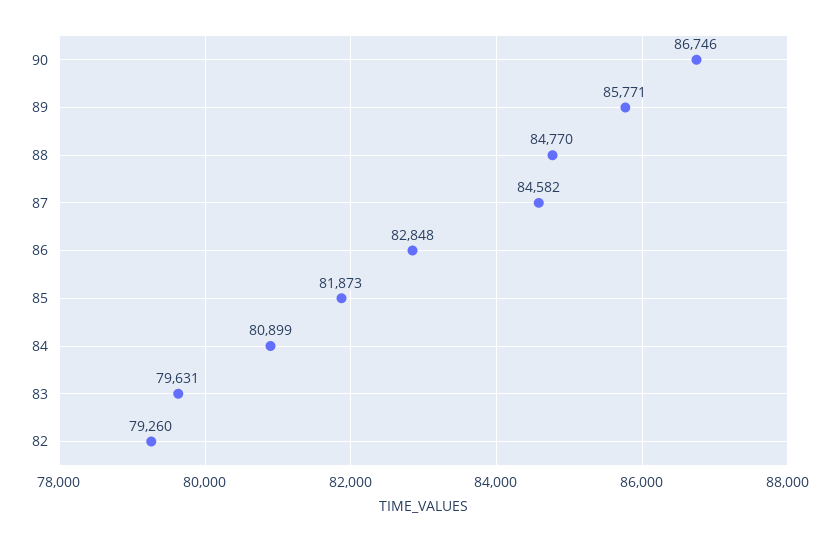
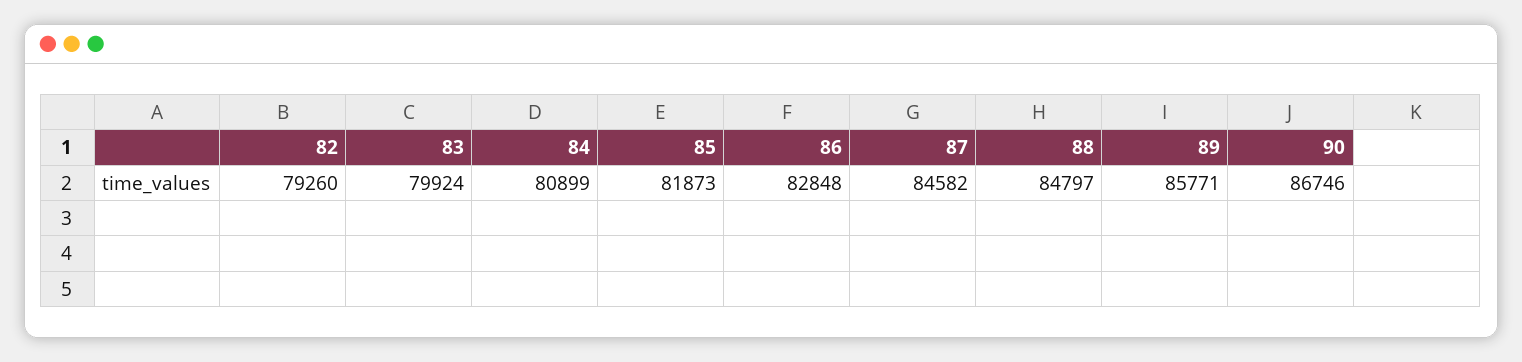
  {
    "90": 86746,
    "89": 85771,
-   "88": 84770,
+   "88": 84797,
    "87": 84582,
    "86": 82848,
    "85": 81873,
    "84": 80899,
-   "83": 79631,
+   "83": 79924,
    "82": 79260
  }

